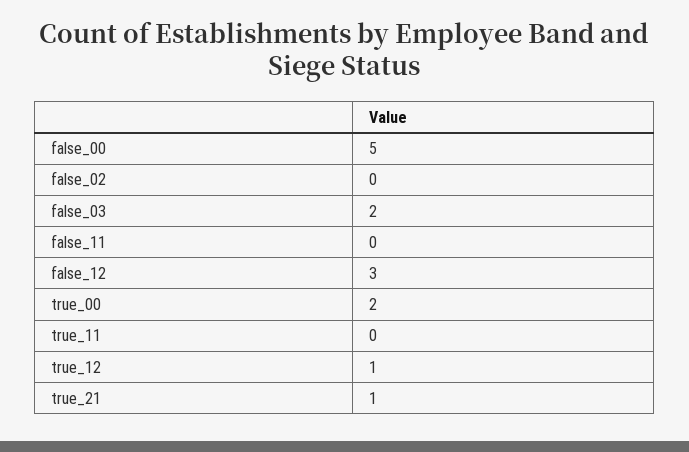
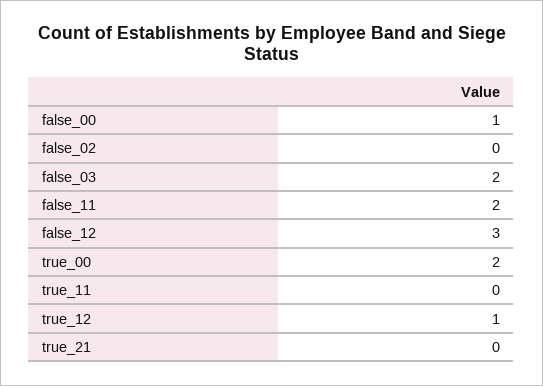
  {
-   "false_00": 5,
+   "false_00": 1,
    "false_02": 0,
    "false_03": 2,
-   "false_11": 0,
+   "false_11": 2,
    "false_12": 3,
    "true_00": 2,
    "true_11": 0,
    "true_12": 1,
-   "true_21": 1
+   "true_21": 0
  }

